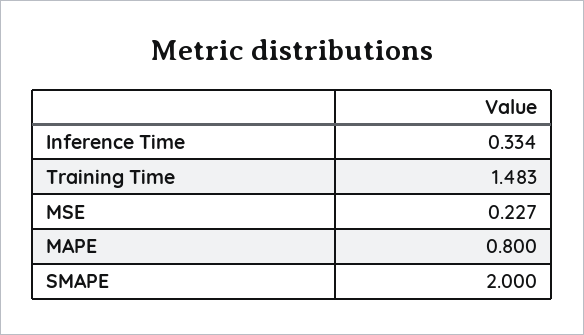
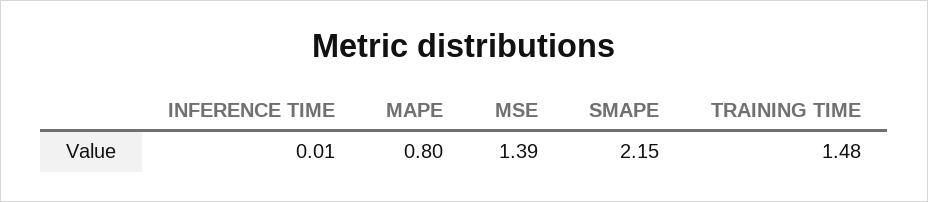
  {
-   "Inference Time": 0.334,
+   "Inference Time": 0.01,
    "Training Time": 1.483,
-   "MSE": 0.227,
+   "MSE": 1.39,
    "MAPE": 0.8,
-   "SMAPE": 2
+   "SMAPE": 2.15
  }

